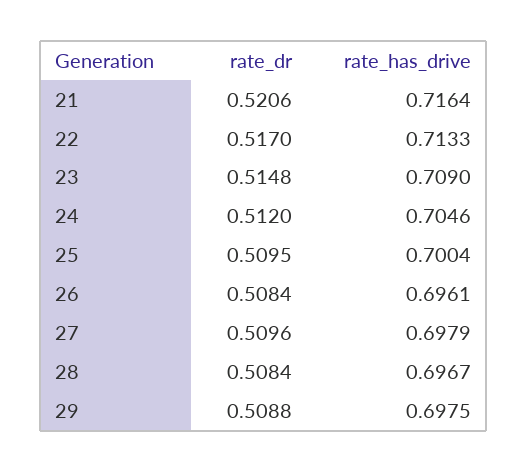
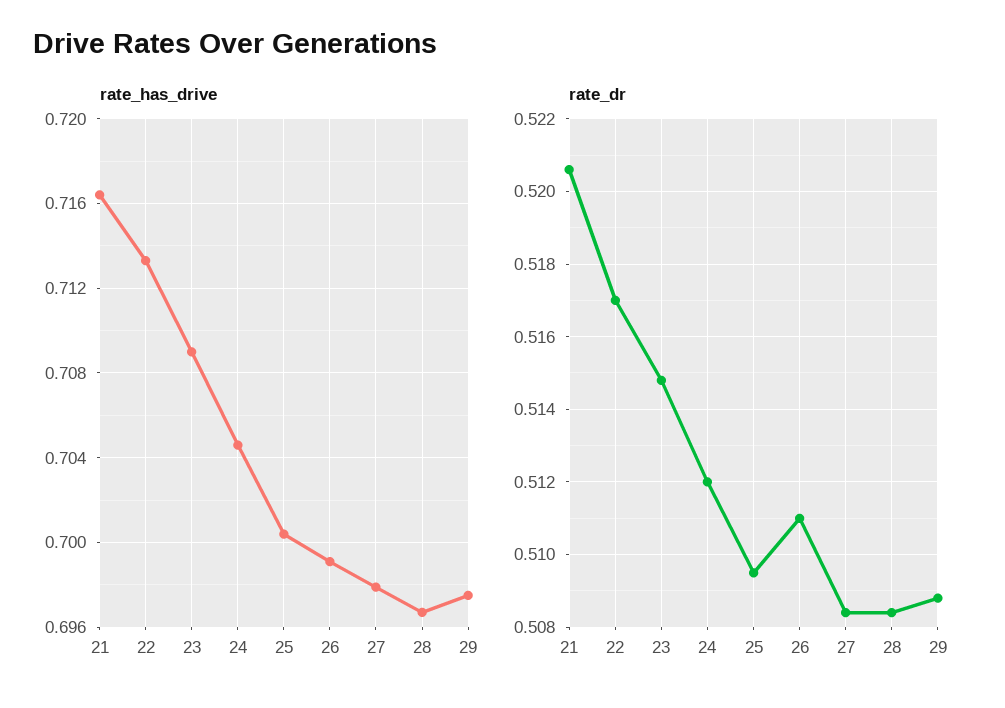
  {
    "rate_dr": {
      "21": 0.5206,
      "22": 0.517,
      "23": 0.5148,
      "24": 0.512,
      "25": 0.5095,
-     "26": 0.5084,
+     "26": 0.511,
-     "27": 0.5096,
+     "27": 0.5085,
      "28": 0.5084,
      "29": 0.5088
    },
    "rate_has_drive": {
      "21": 0.7164,
      "22": 0.7133,
      "23": 0.709,
      "24": 0.7046,
      "25": 0.7004,
-     "26": 0.6961,
+     "26": 0.699,
      "27": 0.6979,
      "28": 0.6967,
      "29": 0.6975
    }
  }

